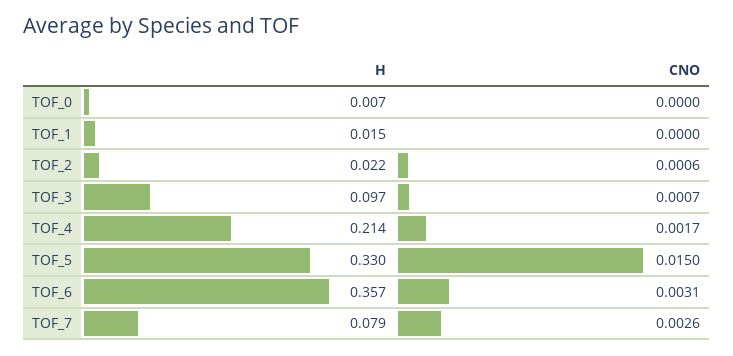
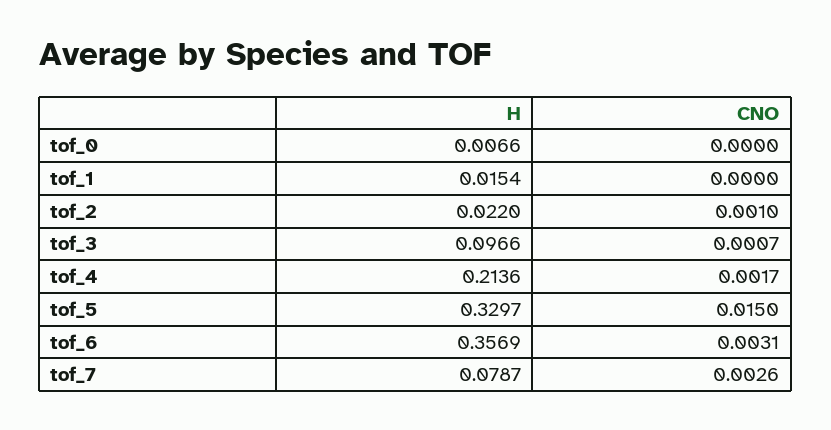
  {
    "H": {
      "TOF_0": 0.0066,
      "TOF_1": 0.0154,
      "TOF_2": 0.022,
      "TOF_3": 0.0966,
      "TOF_4": 0.2136,
      "TOF_5": 0.3297,
      "TOF_6": 0.3569,
      "TOF_7": 0.0787
    },
    "CNO": {
      "TOF_0": 0,
      "TOF_1": 0,
-     "TOF_2": 0.0006,
+     "TOF_2": 0.001,
      "TOF_3": 0.0007,
      "TOF_4": 0.0017,
      "TOF_5": 0.015,
      "TOF_6": 0.0031,
      "TOF_7": 0.0026
    }
  }

